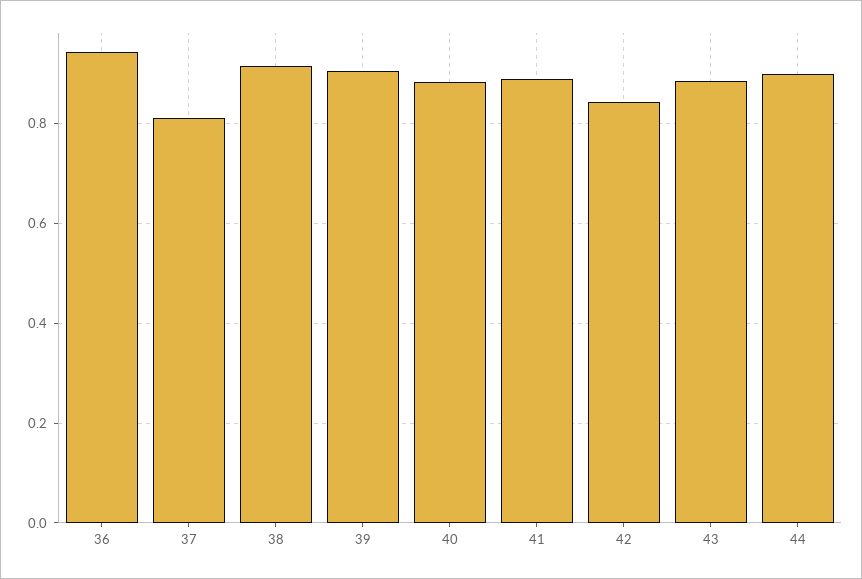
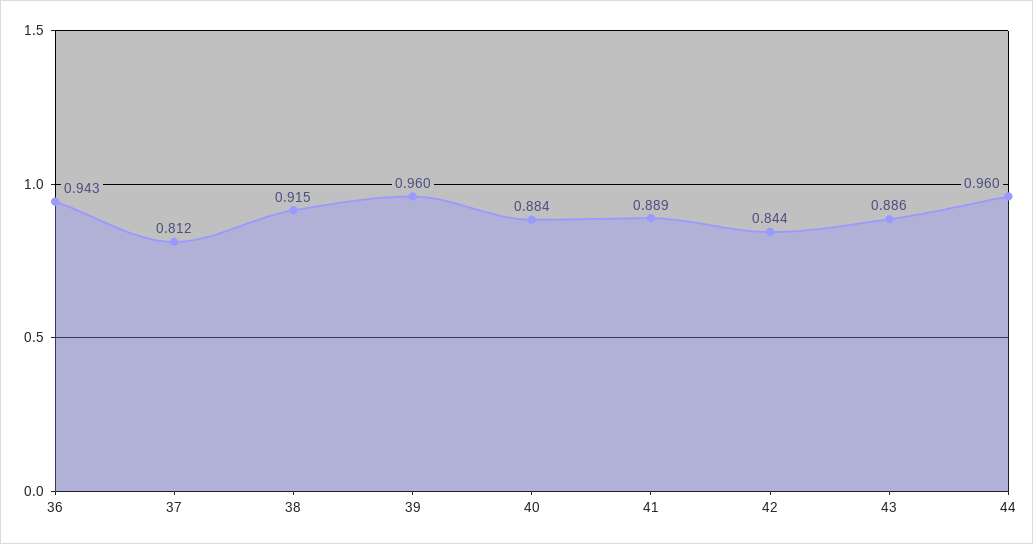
  {
    "36": 0.943,
    "37": 0.812,
    "38": 0.915,
-   "39": 0.9,
+   "39": 0.96,
    "40": 0.884,
    "41": 0.889,
    "42": 0.844,
    "43": 0.886,
-   "44": 0.9
+   "44": 0.96
  }

